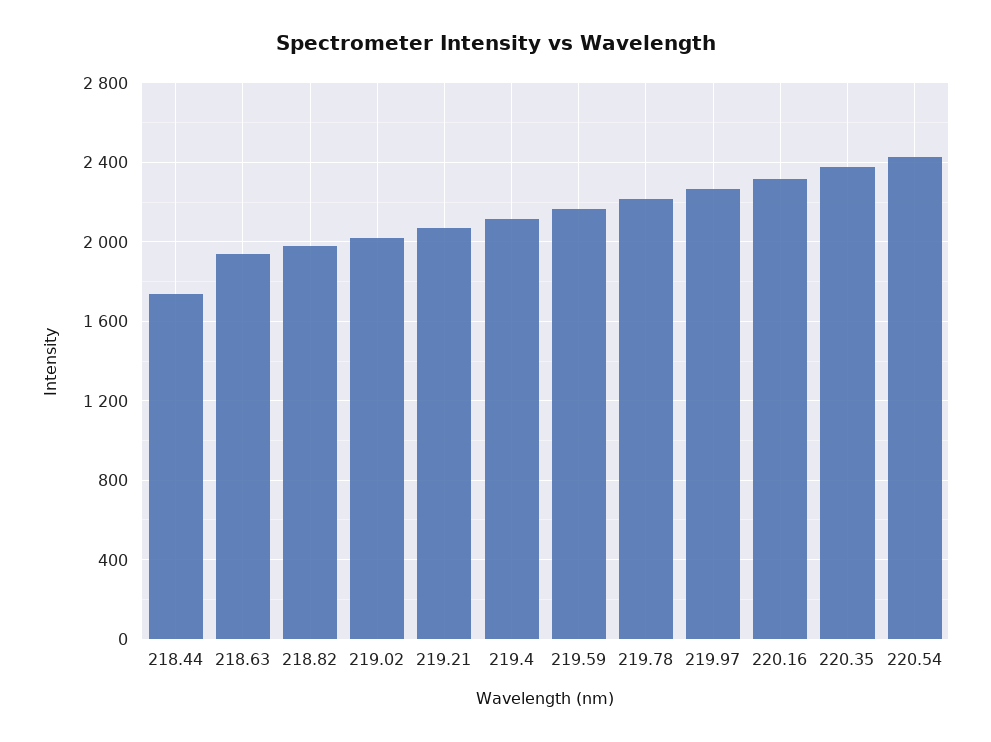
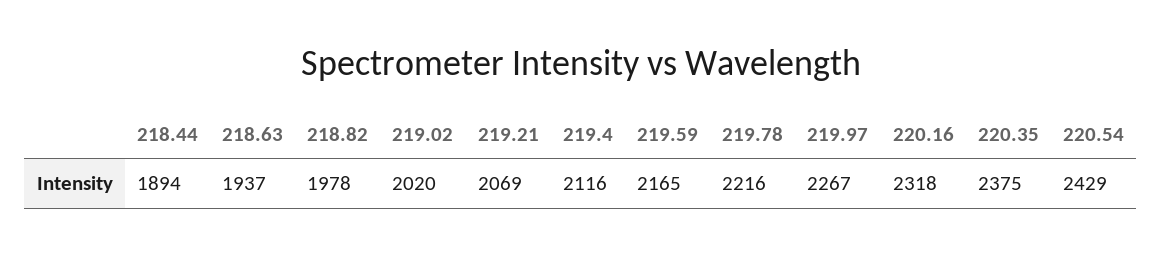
  {
-   "218.44": 1750,
+   "218.44": 1894,
    "218.63": 1937,
    "218.82": 1978,
    "219.02": 2020,
    "219.21": 2069,
    "219.4": 2116,
    "219.59": 2165,
    "219.78": 2216,
    "219.97": 2267,
    "220.16": 2318,
    "220.35": 2375,
    "220.54": 2429
  }

